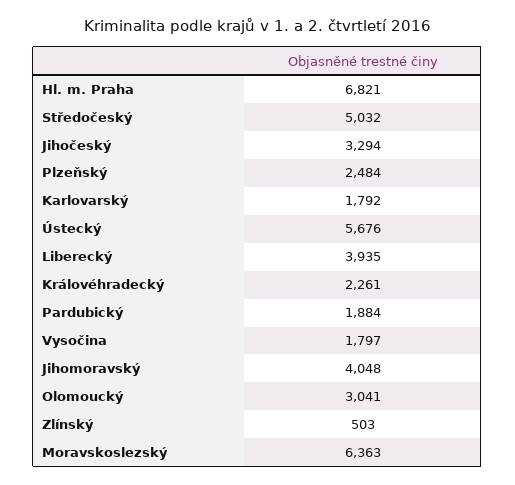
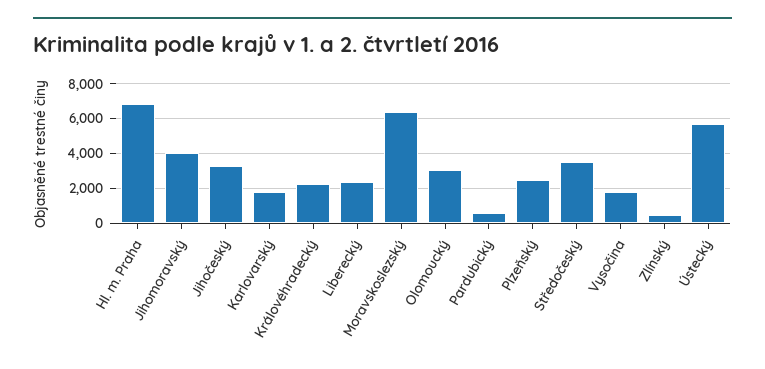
  {
    "Hl. m. Praha": 6821,
-   "Středočeský": 5032,
+   "Středočeský": 3500,
    "Jihočeský": 3294,
    "Plzeňský": 2484,
    "Karlovarský": 1792,
    "Ústecký": 5676,
-   "Liberecký": 3935,
+   "Liberecký": 2500,
    "Královéhradecký": 2261,
-   "Pardubický": 1884,
+   "Pardubický": 500,
    "Vysočina": 1797,
    "Jihomoravský": 4048,
    "Olomoucký": 3041,
    "Zlínský": 503,
    "Moravskoslezský": 6363
  }

